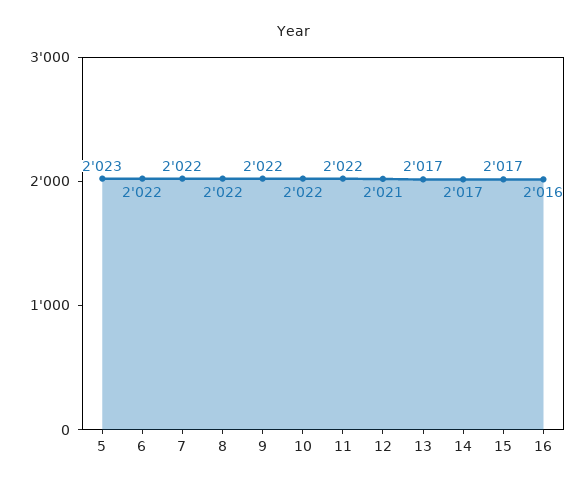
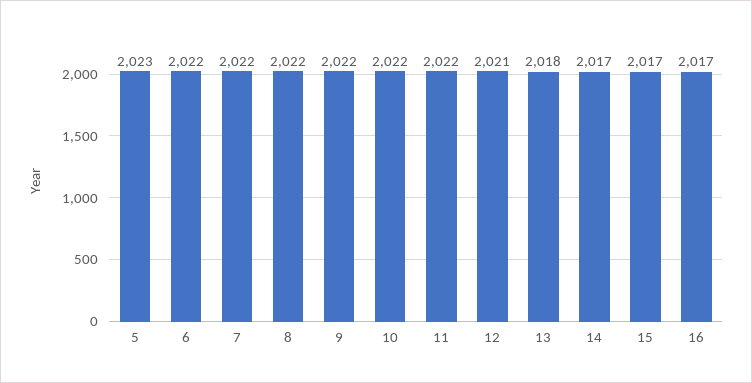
  {
    "5": 2023,
    "6": 2022,
    "7": 2022,
    "8": 2022,
    "9": 2022,
    "10": 2022,
    "11": 2022,
    "12": 2021,
-   "13": 2017,
+   "13": 2018,
    "14": 2017,
    "15": 2017,
-   "16": 2016
+   "16": 2017
  }

